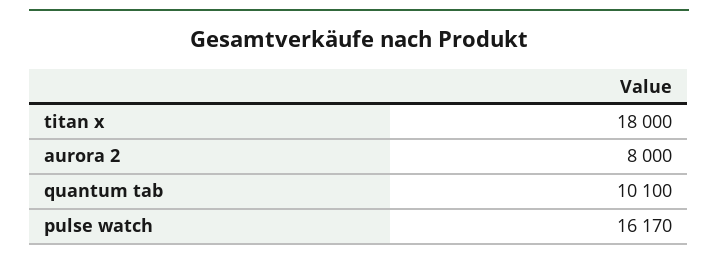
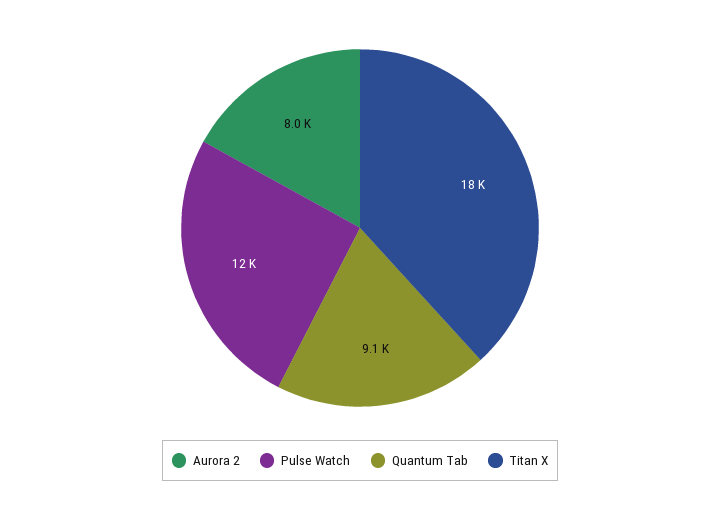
  {
    "titan x": 18000,
    "aurora 2": 8000,
-   "quantum tab": 10100,
+   "quantum tab": 9100,
-   "pulse watch": 16170
+   "pulse watch": 12000
  }

